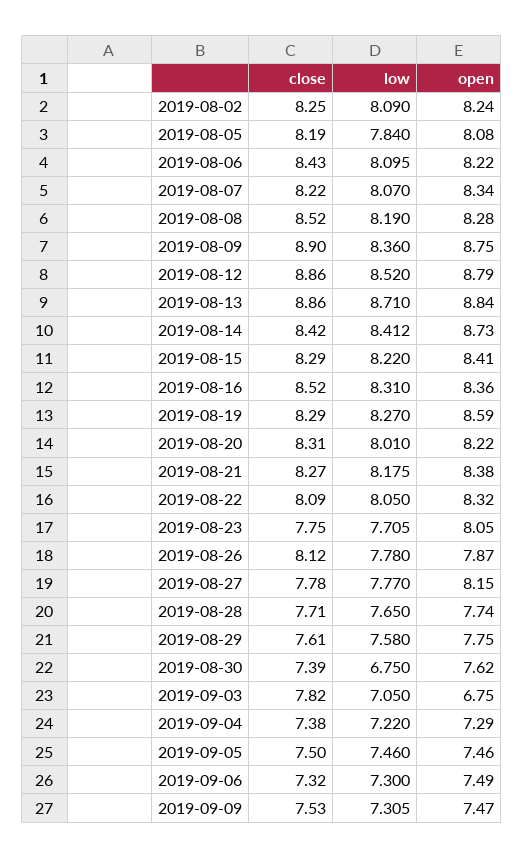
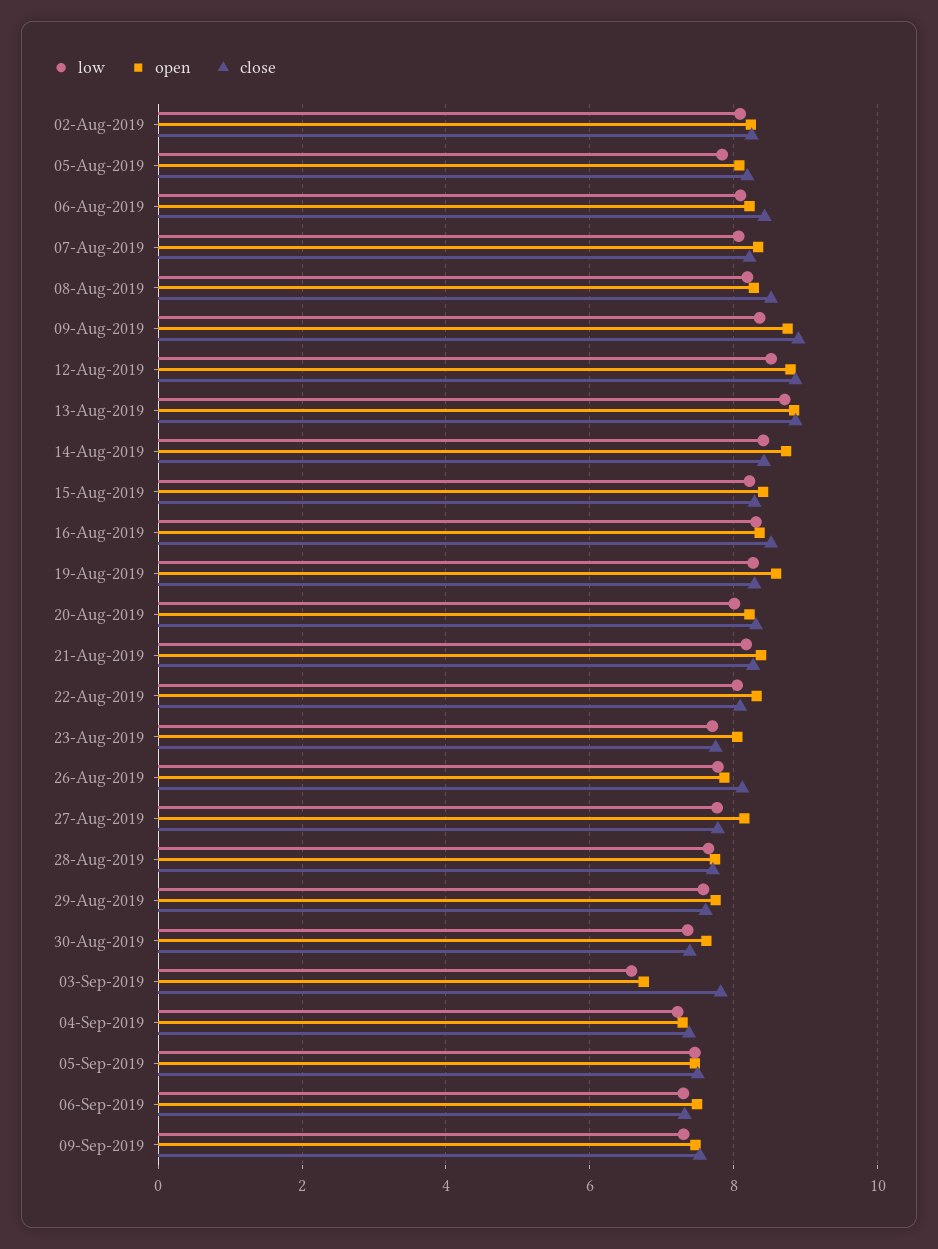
  {
    "close": {
      "2019-08-02": 8.25,
      "2019-08-05": 8.19,
      "2019-08-06": 8.43,
      "2019-08-07": 8.22,
      "2019-08-08": 8.52,
      "2019-08-09": 8.9,
      "2019-08-12": 8.86,
      "2019-08-13": 8.86,
      "2019-08-14": 8.42,
      "2019-08-15": 8.29,
      "2019-08-16": 8.52,
      "2019-08-19": 8.29,
      "2019-08-20": 8.31,
      "2019-08-21": 8.27,
      "2019-08-22": 8.09,
      "2019-08-23": 7.75,
      "2019-08-26": 8.12,
      "2019-08-27": 7.78,
      "2019-08-28": 7.71,
      "2019-08-29": 7.61,
      "2019-08-30": 7.39,
      "2019-09-03": 7.82,
      "2019-09-04": 7.38,
      "2019-09-05": 7.5,
      "2019-09-06": 7.32,
      "2019-09-09": 7.53
    },
    "low": {
      "2019-08-02": 8.09,
      "2019-08-05": 7.84,
      "2019-08-06": 8.095,
      "2019-08-07": 8.07,
      "2019-08-08": 8.19,
      "2019-08-09": 8.36,
      "2019-08-12": 8.52,
      "2019-08-13": 8.71,
      "2019-08-14": 8.412,
      "2019-08-15": 8.22,
      "2019-08-16": 8.31,
      "2019-08-19": 8.27,
      "2019-08-20": 8.01,
      "2019-08-21": 8.175,
      "2019-08-22": 8.05,
      "2019-08-23": 7.705,
      "2019-08-26": 7.78,
      "2019-08-27": 7.77,
      "2019-08-28": 7.65,
      "2019-08-29": 7.58,
-     "2019-08-30": 6.75,
+     "2019-08-30": 7.4,
-     "2019-09-03": 7.05,
+     "2019-09-03": 6.6,
      "2019-09-04": 7.22,
      "2019-09-05": 7.46,
      "2019-09-06": 7.3,
      "2019-09-09": 7.305
    },
    "open": {
      "2019-08-02": 8.24,
      "2019-08-05": 8.08,
      "2019-08-06": 8.22,
      "2019-08-07": 8.34,
      "2019-08-08": 8.28,
      "2019-08-09": 8.75,
      "2019-08-12": 8.79,
      "2019-08-13": 8.84,
      "2019-08-14": 8.73,
      "2019-08-15": 8.41,
      "2019-08-16": 8.36,
      "2019-08-19": 8.59,
      "2019-08-20": 8.22,
      "2019-08-21": 8.38,
      "2019-08-22": 8.32,
      "2019-08-23": 8.05,
      "2019-08-26": 7.87,
      "2019-08-27": 8.15,
      "2019-08-28": 7.74,
      "2019-08-29": 7.75,
      "2019-08-30": 7.62,
      "2019-09-03": 6.75,
      "2019-09-04": 7.29,
      "2019-09-05": 7.46,
      "2019-09-06": 7.49,
      "2019-09-09": 7.47
    }
  }

